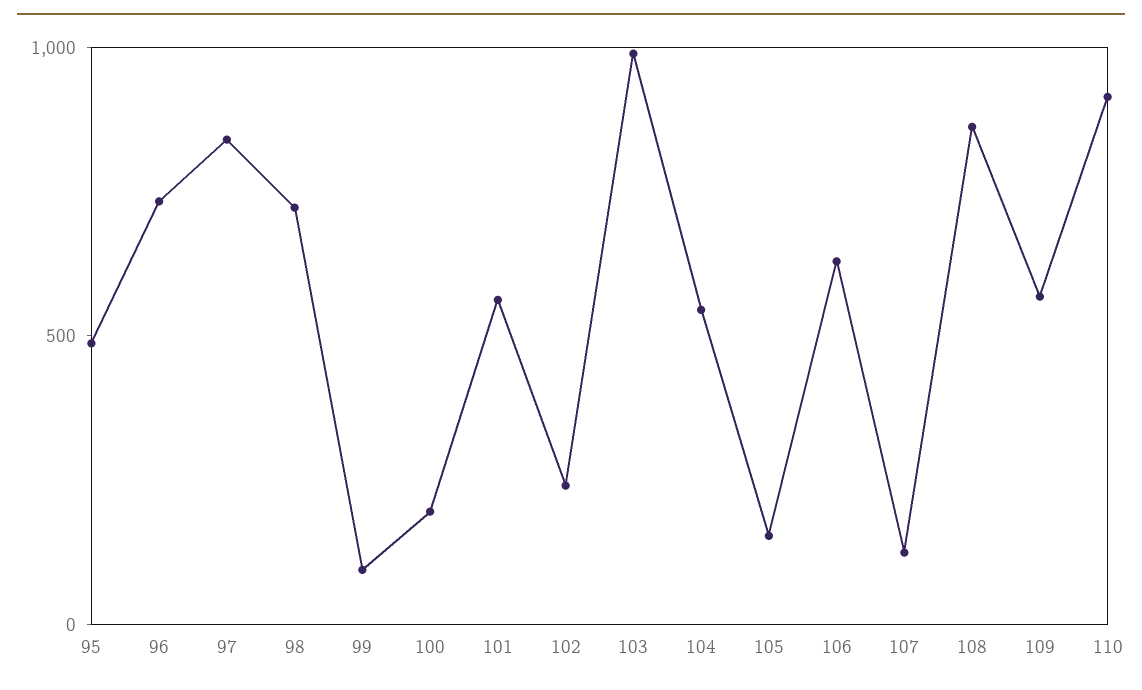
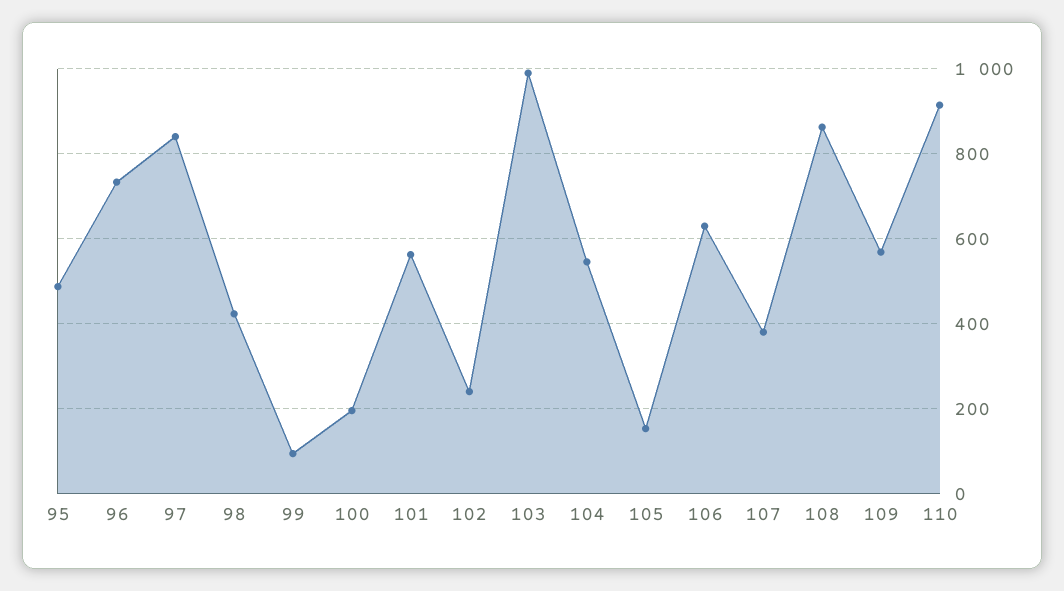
  {
    "95": 480,
    "96": 740,
    "97": 840,
-   "98": 700,
+   "98": 420,
    "99": 100,
    "100": 200,
    "101": 560,
    "102": 240,
    "103": 980,
    "104": 540,
    "105": 160,
    "106": 620,
-   "107": 100,
+   "107": 380,
    "108": 860,
    "109": 560,
    "110": 920
  }

